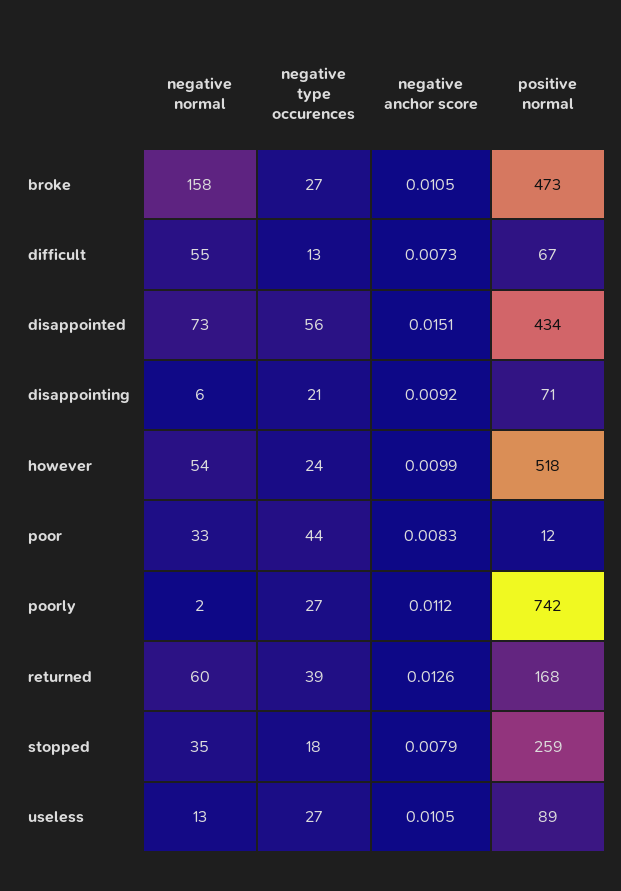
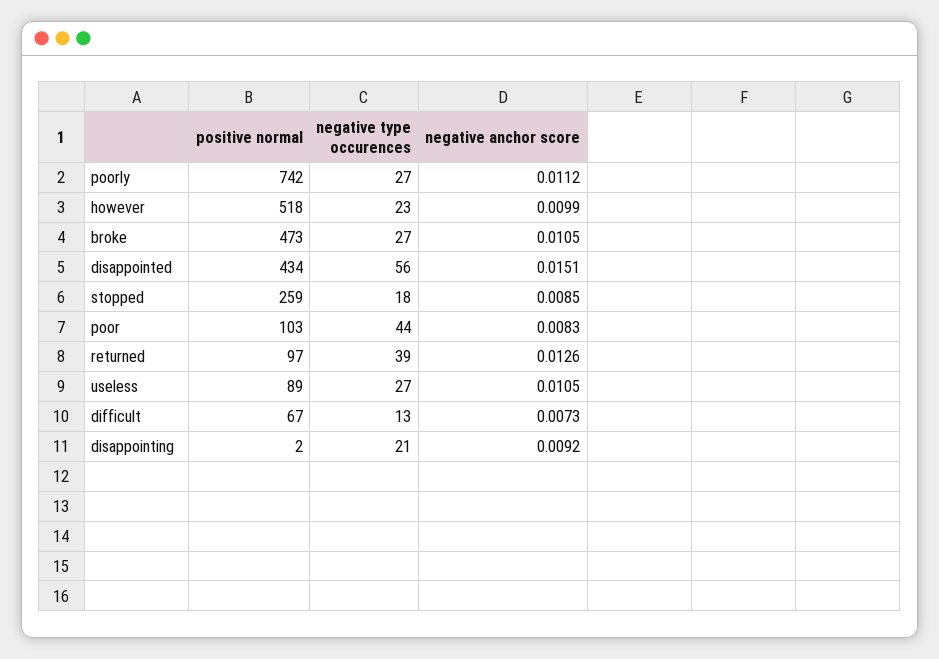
  {
-   "negative normal": {
-     "broke": 158,
-     "difficult": 55,
-     "disappointed": 73,
-     "disappointing": 6,
-     "however": 54,
-     "poor": 33,
-     "poorly": 2,
-     "returned": 60,
-     "stopped": 35,
-     "useless": 13
-   },
    "negative type occurences": {
      "broke": 27,
      "difficult": 13,
      "disappointed": 56,
      "disappointing": 21,
-     "however": 24,
+     "however": 23,
      "poor": 44,
      "poorly": 27,
      "returned": 39,
      "stopped": 18,
      "useless": 27
    },
    "negative anchor score": {
      "broke": 0.0105,
      "difficult": 0.0073,
      "disappointed": 0.0151,
      "disappointing": 0.0092,
      "however": 0.0099,
      "poor": 0.0083,
      "poorly": 0.0112,
      "returned": 0.0126,
-     "stopped": 0.0079,
+     "stopped": 0.0085,
      "useless": 0.0105
    },
    "positive normal": {
      "broke": 473,
      "difficult": 67,
      "disappointed": 434,
-     "disappointing": 71,
+     "disappointing": 2,
      "however": 518,
-     "poor": 12,
+     "poor": 103,
      "poorly": 742,
-     "returned": 168,
+     "returned": 97,
      "stopped": 259,
      "useless": 89
    }
  }

